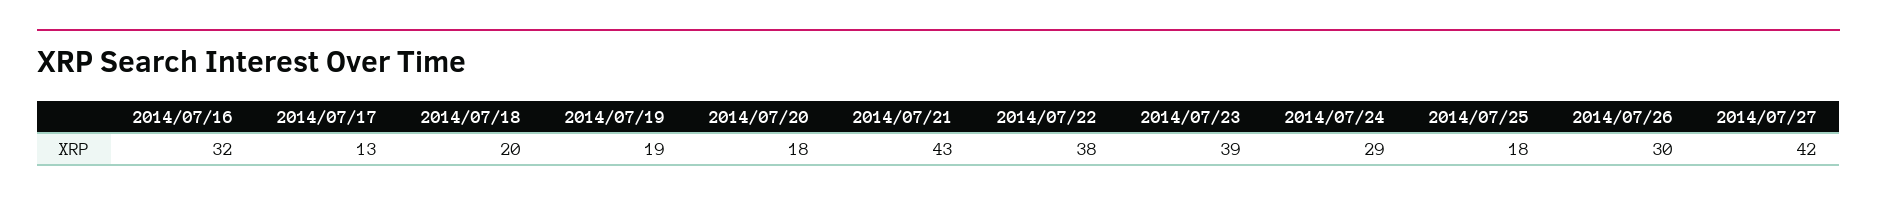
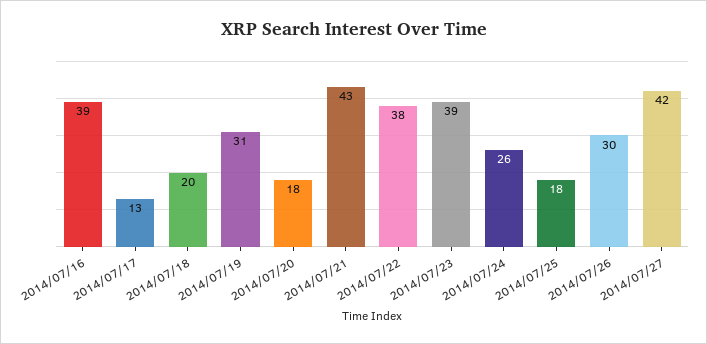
  {
-   "2014/07/16": 32,
+   "2014/07/16": 39,
    "2014/07/17": 13,
    "2014/07/18": 20,
-   "2014/07/19": 19,
+   "2014/07/19": 31,
    "2014/07/20": 18,
    "2014/07/21": 43,
    "2014/07/22": 38,
    "2014/07/23": 39,
-   "2014/07/24": 29,
+   "2014/07/24": 26,
    "2014/07/25": 18,
    "2014/07/26": 30,
    "2014/07/27": 42
  }

